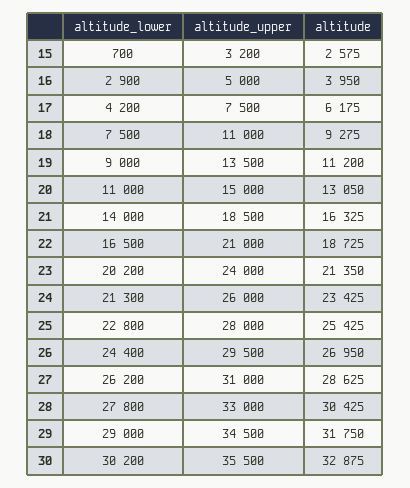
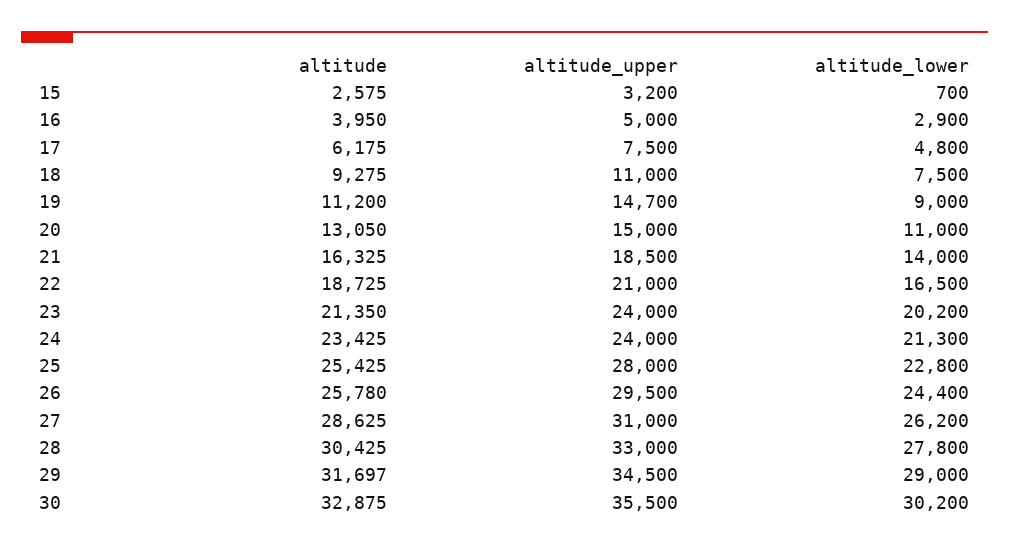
  {
    "altitude_lower": {
      "15": 700,
      "16": 2900,
-     "17": 4200,
+     "17": 4800,
      "18": 7500,
      "19": 9000,
      "20": 11000,
      "21": 14000,
      "22": 16500,
      "23": 20200,
      "24": 21300,
      "25": 22800,
      "26": 24400,
      "27": 26200,
      "28": 27800,
      "29": 29000,
      "30": 30200
    },
    "altitude_upper": {
      "15": 3200,
      "16": 5000,
      "17": 7500,
      "18": 11000,
-     "19": 13500,
+     "19": 14700,
      "20": 15000,
      "21": 18500,
      "22": 21000,
      "23": 24000,
-     "24": 26000,
+     "24": 24000,
      "25": 28000,
      "26": 29500,
      "27": 31000,
      "28": 33000,
      "29": 34500,
      "30": 35500
    },
    "altitude": {
      "15": 2575,
      "16": 3950,
      "17": 6175,
      "18": 9275,
      "19": 11200,
      "20": 13050,
      "21": 16325,
      "22": 18725,
      "23": 21350,
      "24": 23425,
      "25": 25425,
-     "26": 26950,
+     "26": 25780,
      "27": 28625,
      "28": 30425,
-     "29": 31750,
+     "29": 31697,
      "30": 32875
    }
  }

